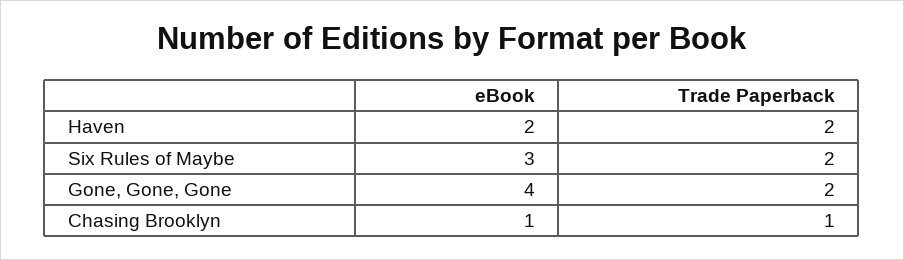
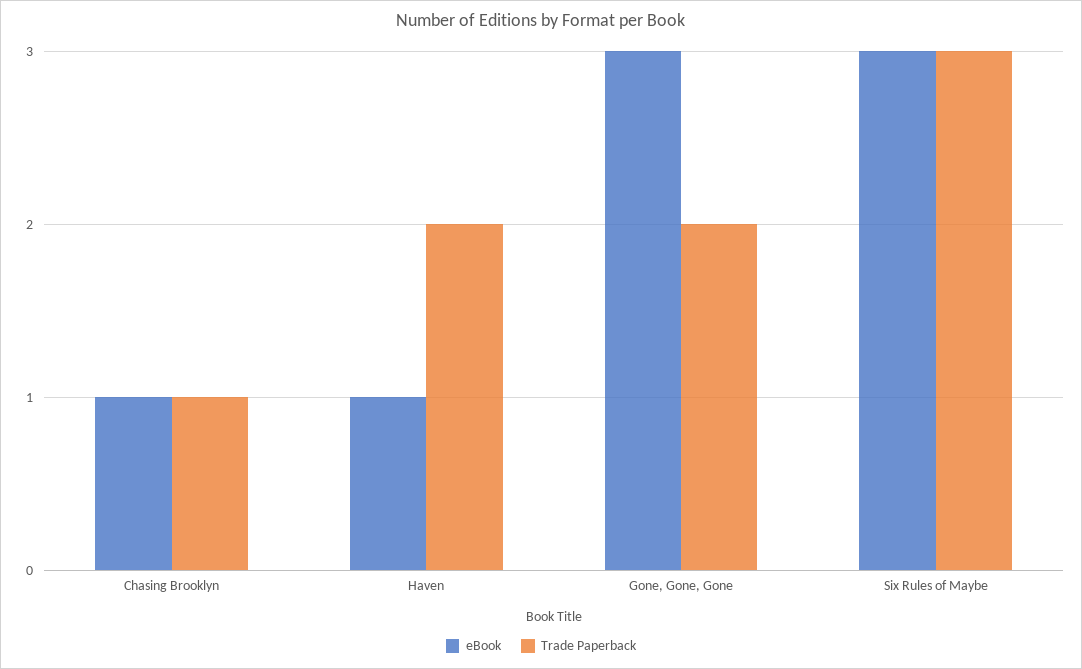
  {
    "eBook": {
-     "Haven": 2,
+     "Haven": 1,
      "Six Rules of Maybe": 3,
-     "Gone, Gone, Gone": 4,
+     "Gone, Gone, Gone": 3,
      "Chasing Brooklyn": 1
    },
    "Trade Paperback": {
      "Haven": 2,
-     "Six Rules of Maybe": 2,
+     "Six Rules of Maybe": 3,
      "Gone, Gone, Gone": 2,
      "Chasing Brooklyn": 1
    }
  }

